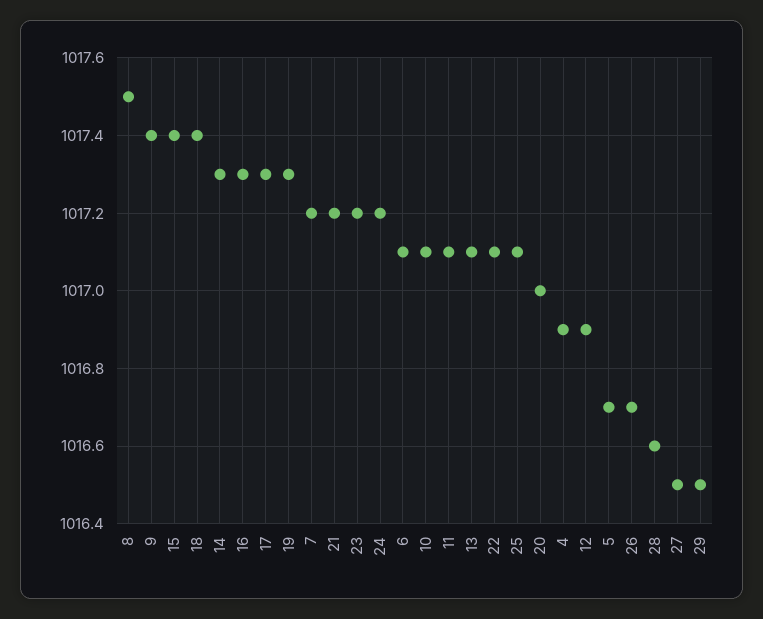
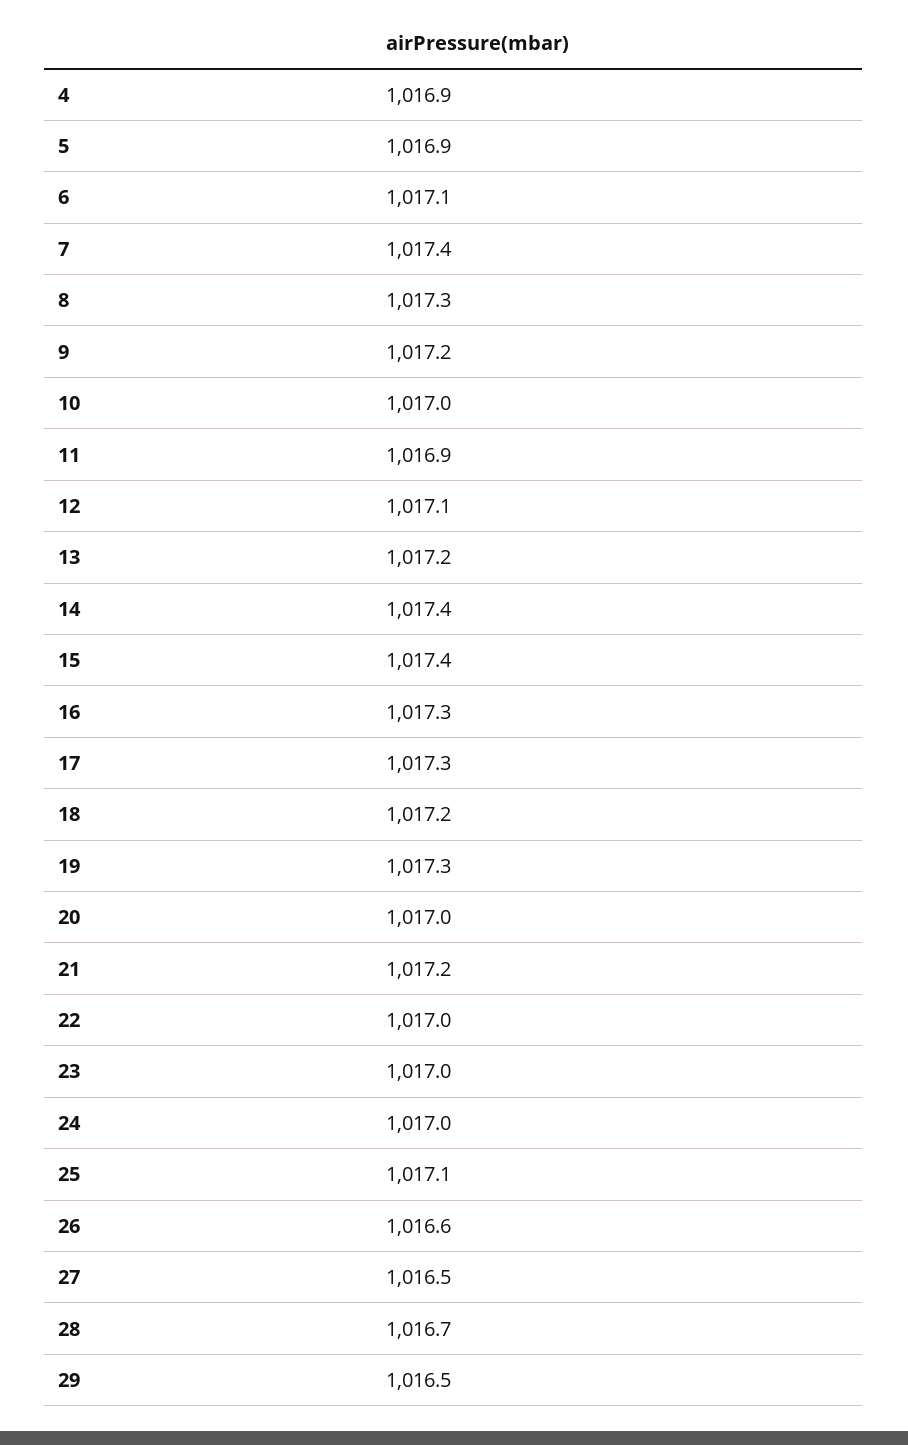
  {
-   "8": 1017.5,
+   "8": 1017.3,
-   "9": 1017.4,
+   "9": 1017.2,
    "15": 1017.4,
-   "18": 1017.4,
+   "18": 1017.2,
-   "14": 1017.3,
+   "14": 1017.4,
    "16": 1017.3,
    "17": 1017.3,
    "19": 1017.3,
-   "7": 1017.2,
+   "7": 1017.4,
    "21": 1017.2,
-   "23": 1017.2,
+   "23": 1017,
-   "24": 1017.2,
+   "24": 1017,
    "6": 1017.1,
-   "10": 1017.1,
+   "10": 1017,
-   "11": 1017.1,
+   "11": 1016.9,
-   "13": 1017.1,
+   "13": 1017.2,
-   "22": 1017.1,
+   "22": 1017,
    "25": 1017.1,
    "20": 1017,
    "4": 1016.9,
-   "12": 1016.9,
+   "12": 1017.1,
-   "5": 1016.7,
+   "5": 1016.9,
-   "26": 1016.7,
+   "26": 1016.6,
-   "28": 1016.6,
+   "28": 1016.7,
    "27": 1016.5,
    "29": 1016.5
  }

